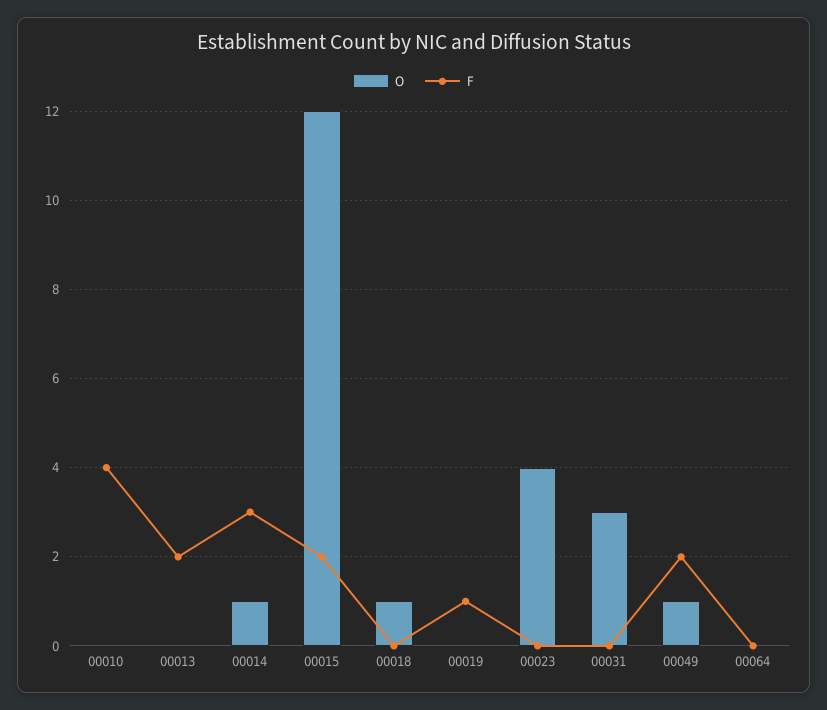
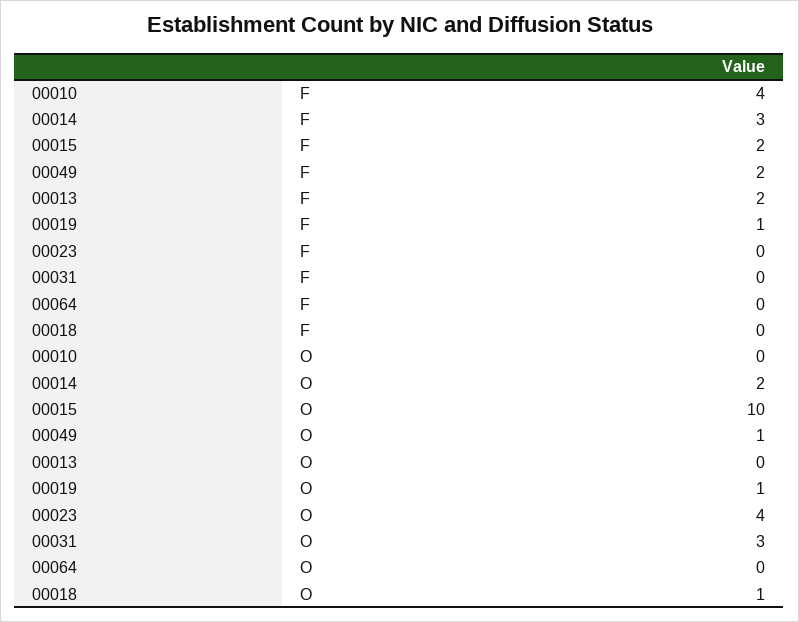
  {
    "O": {
      "00010": 0,
      "00013": 0,
-     "00014": 1,
+     "00014": 2,
-     "00015": 12,
+     "00015": 10,
      "00018": 1,
-     "00019": 0,
+     "00019": 1,
      "00023": 4,
      "00031": 3,
      "00049": 1,
      "00064": 0
    },
    "F": {
      "00010": 4,
      "00013": 2,
      "00014": 3,
      "00015": 2,
      "00018": 0,
      "00019": 1,
      "00023": 0,
      "00031": 0,
      "00049": 2,
      "00064": 0
    }
  }

